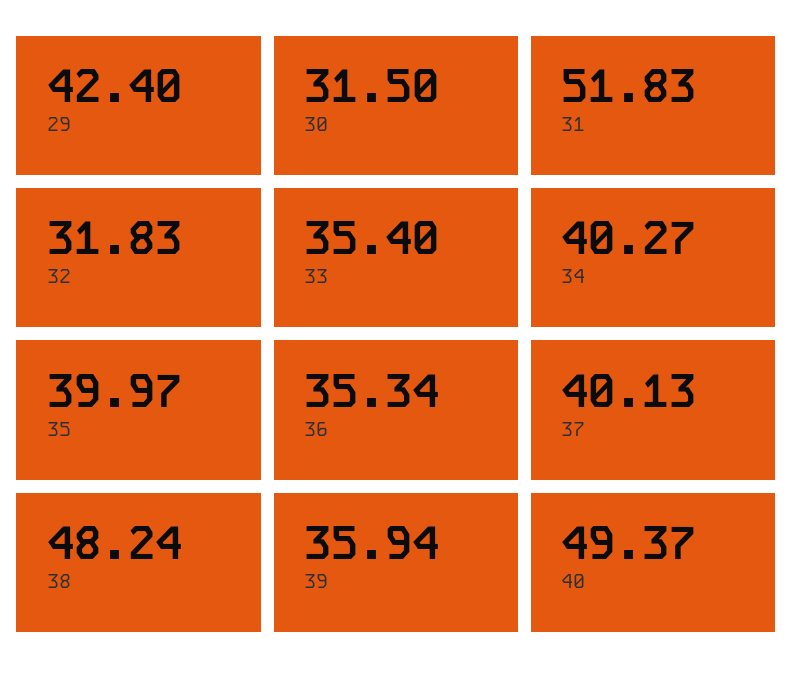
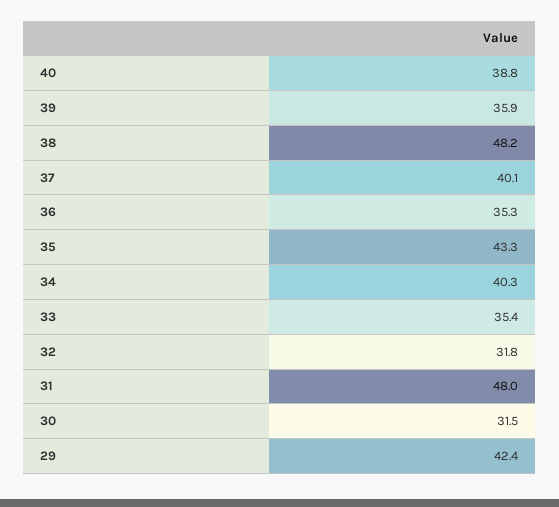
  {
    "29": 42.4,
    "30": 31.5,
-   "31": 51.83,
+   "31": 48,
    "32": 31.83,
    "33": 35.4,
    "34": 40.27,
-   "35": 39.97,
+   "35": 43.3,
    "36": 35.34,
    "37": 40.13,
    "38": 48.24,
    "39": 35.94,
-   "40": 49.37
+   "40": 38.8
  }

